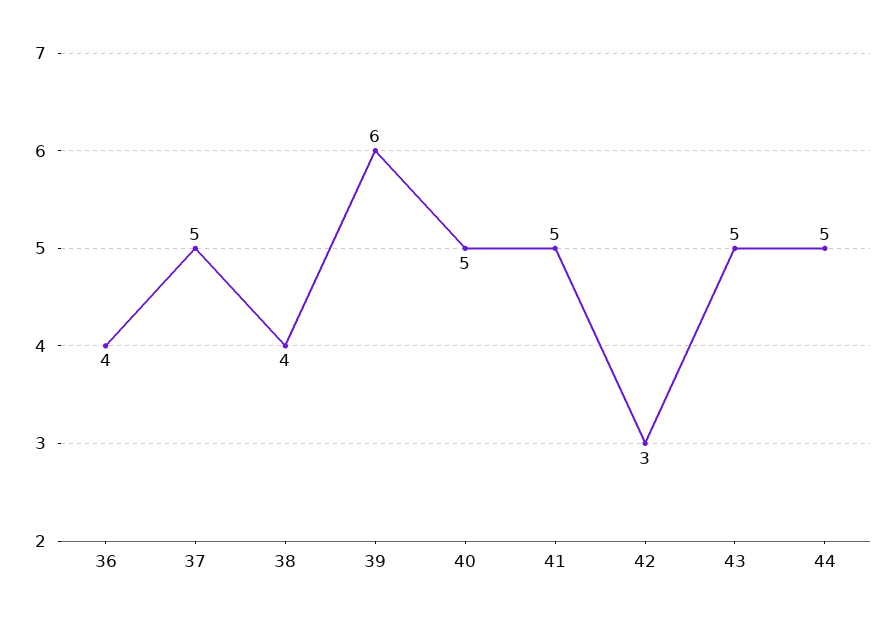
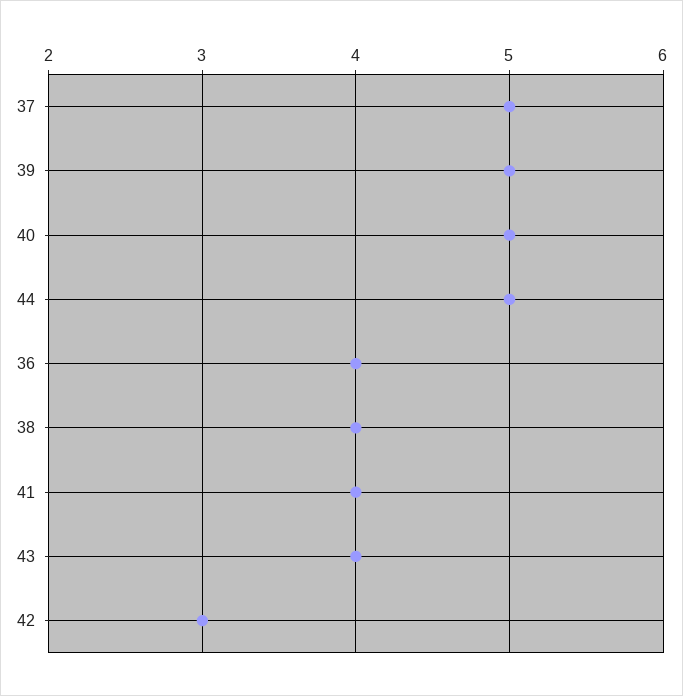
  {
    "36": 4,
    "37": 5,
    "38": 4,
-   "39": 6,
+   "39": 5,
    "40": 5,
-   "41": 5,
+   "41": 4,
    "42": 3,
-   "43": 5,
+   "43": 4,
    "44": 5
  }

